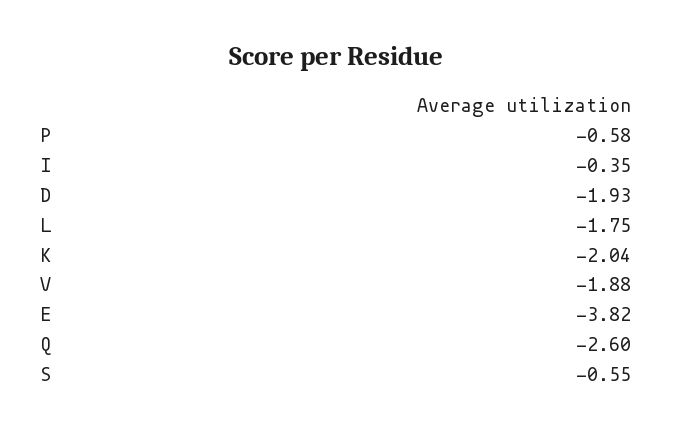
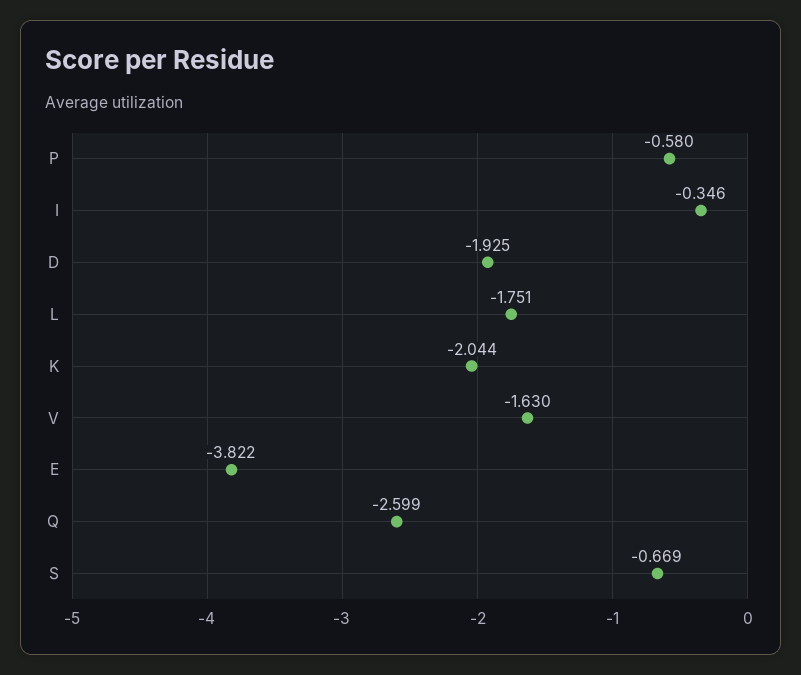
  {
    "P": -0.58,
    "I": -0.346,
    "D": -1.925,
    "L": -1.751,
    "K": -2.044,
-   "V": -1.88,
+   "V": -1.63,
    "E": -3.822,
    "Q": -2.599,
-   "S": -0.55
+   "S": -0.669
  }

